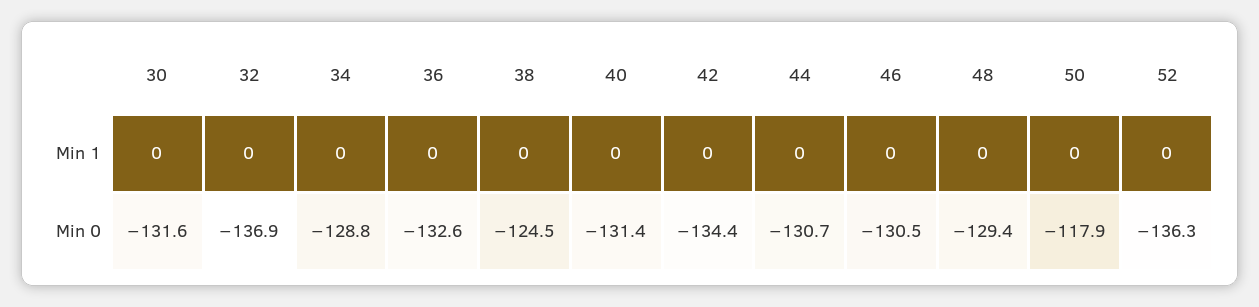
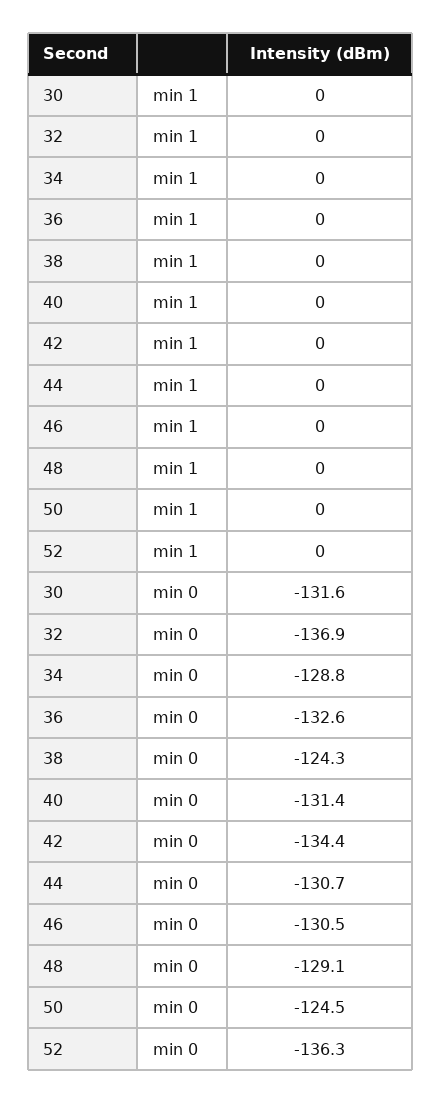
  {
    "30": {
      "Min 1": 0,
      "Min 0": -131.6
    },
    "32": {
      "Min 1": 0,
      "Min 0": -136.9
    },
    "34": {
      "Min 1": 0,
      "Min 0": -128.8
    },
    "36": {
      "Min 1": 0,
      "Min 0": -132.6
    },
    "38": {
      "Min 1": 0,
-     "Min 0": -124.5
+     "Min 0": -124.3
    },
    "40": {
      "Min 1": 0,
      "Min 0": -131.4
    },
    "42": {
      "Min 1": 0,
      "Min 0": -134.4
    },
    "44": {
      "Min 1": 0,
      "Min 0": -130.7
    },
    "46": {
      "Min 1": 0,
      "Min 0": -130.5
    },
    "48": {
      "Min 1": 0,
-     "Min 0": -129.4
+     "Min 0": -129.1
    },
    "50": {
      "Min 1": 0,
-     "Min 0": -117.9
+     "Min 0": -124.5
    },
    "52": {
      "Min 1": 0,
      "Min 0": -136.3
    }
  }

